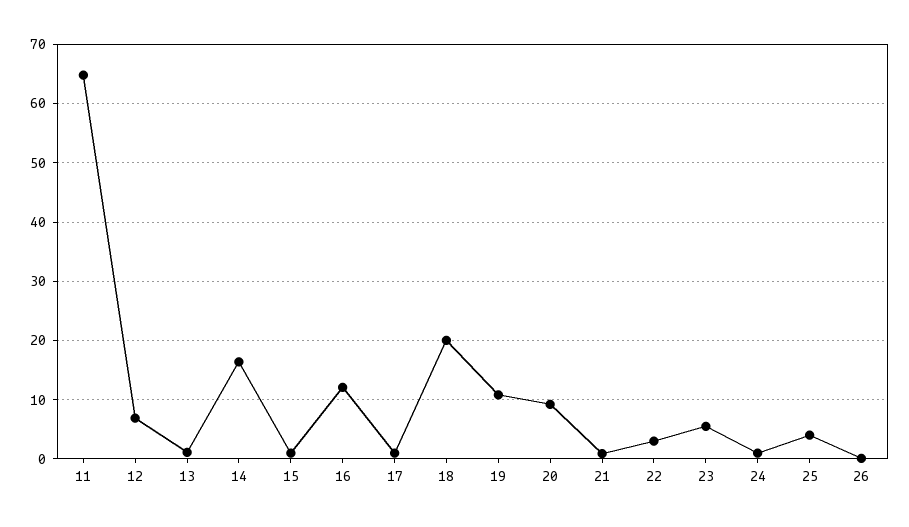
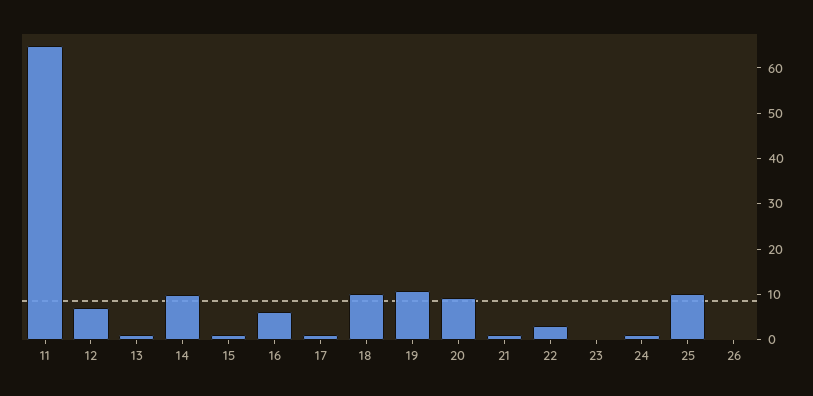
  {
    "11": 64,
    "12": 6,
    "13": 2,
-   "14": 16,
+   "14": 10,
    "15": 2,
-   "16": 12,
+   "16": 6,
    "17": 2,
-   "18": 20,
+   "18": 10,
    "19": 10,
    "20": 10,
    "21": 0,
    "22": 4,
-   "23": 6,
+   "23": 0,
    "24": 2,
-   "25": 4,
+   "25": 10,
    "26": 0
  }

